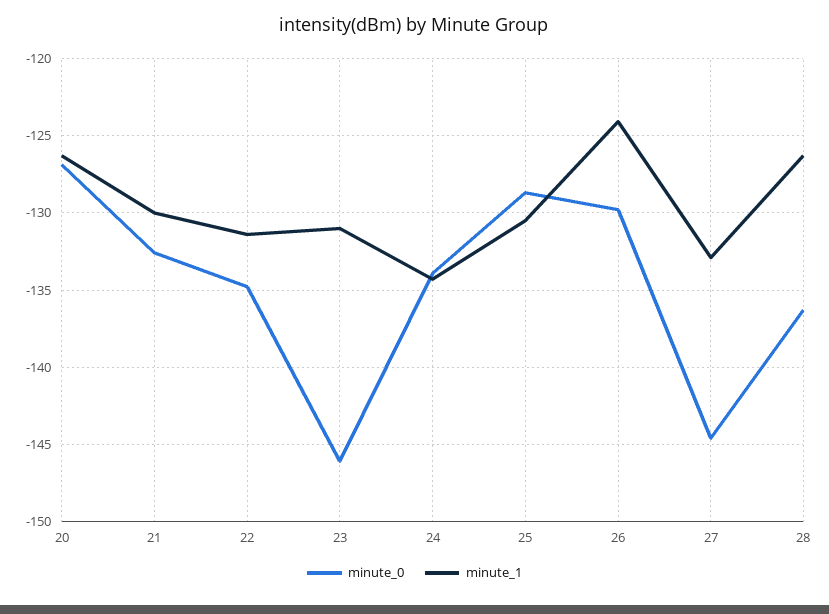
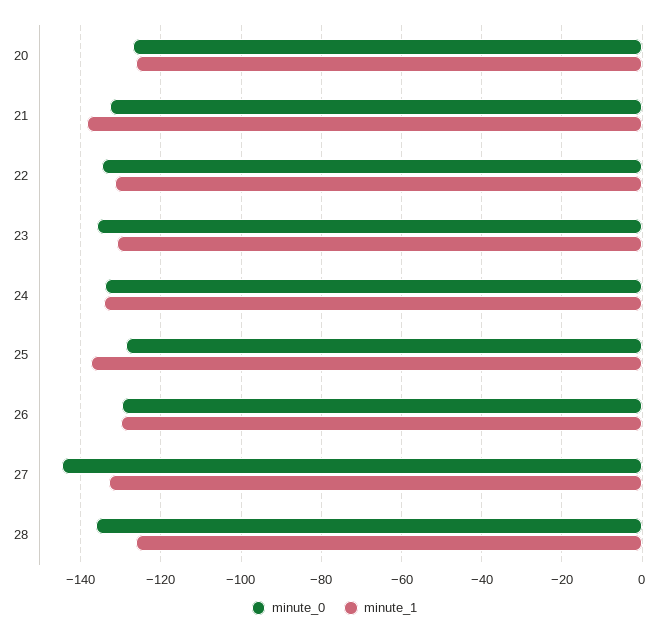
  {
    "minute_0": {
      "20": -127,
      "21": -132.5,
      "22": -135,
-     "23": -146,
+     "23": -136,
      "24": -134,
      "25": -128.5,
      "26": -130,
      "27": -144.5,
      "28": -136.5
    },
    "minute_1": {
      "20": -126.5,
-     "21": -130,
+     "21": -138,
      "22": -131.5,
      "23": -131,
      "24": -134.5,
-     "25": -130.5,
+     "25": -138,
-     "26": -124,
+     "26": -130,
      "27": -133,
      "28": -126.5
    }
  }

